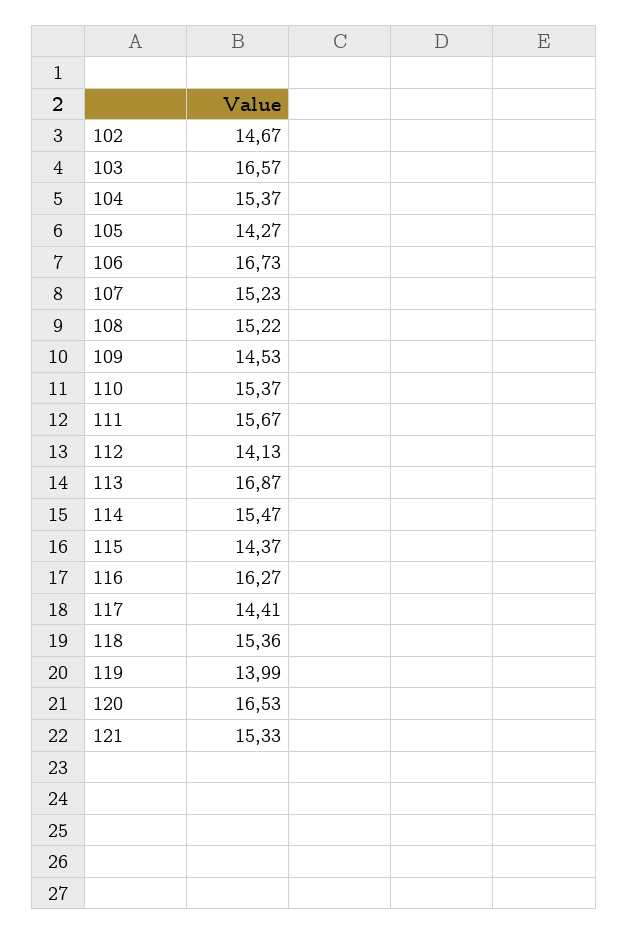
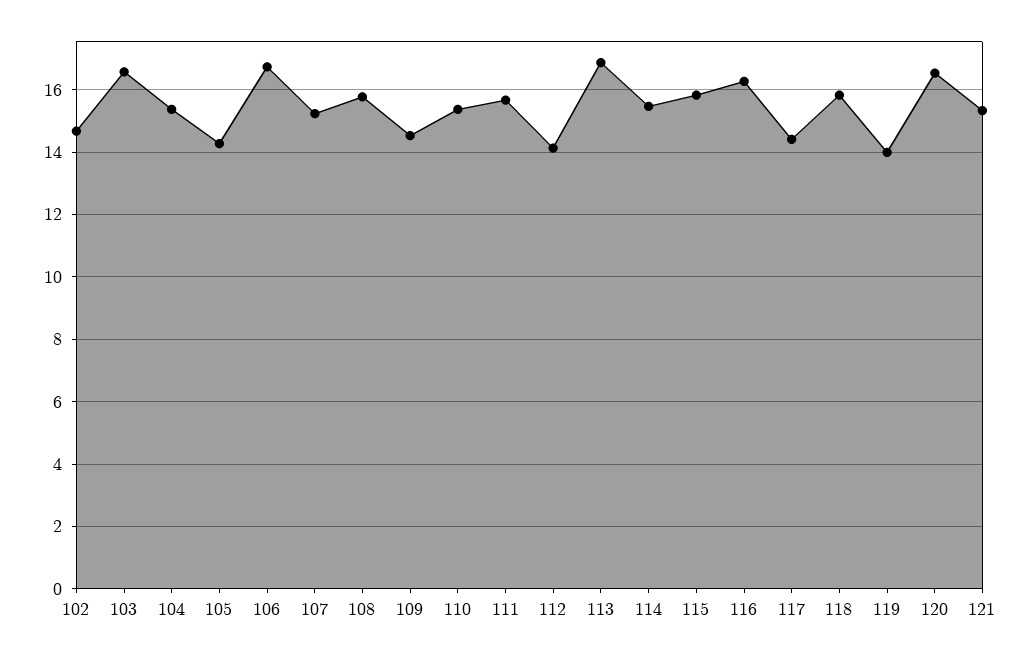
  {
    "102": 14.67,
    "103": 16.57,
    "104": 15.37,
    "105": 14.27,
    "106": 16.73,
    "107": 15.23,
-   "108": 15.22,
+   "108": 15.8,
    "109": 14.53,
    "110": 15.37,
    "111": 15.67,
    "112": 14.13,
    "113": 16.87,
    "114": 15.47,
-   "115": 14.37,
+   "115": 15.8,
    "116": 16.27,
    "117": 14.41,
-   "118": 15.36,
+   "118": 15.8,
    "119": 13.99,
    "120": 16.53,
    "121": 15.33
  }

